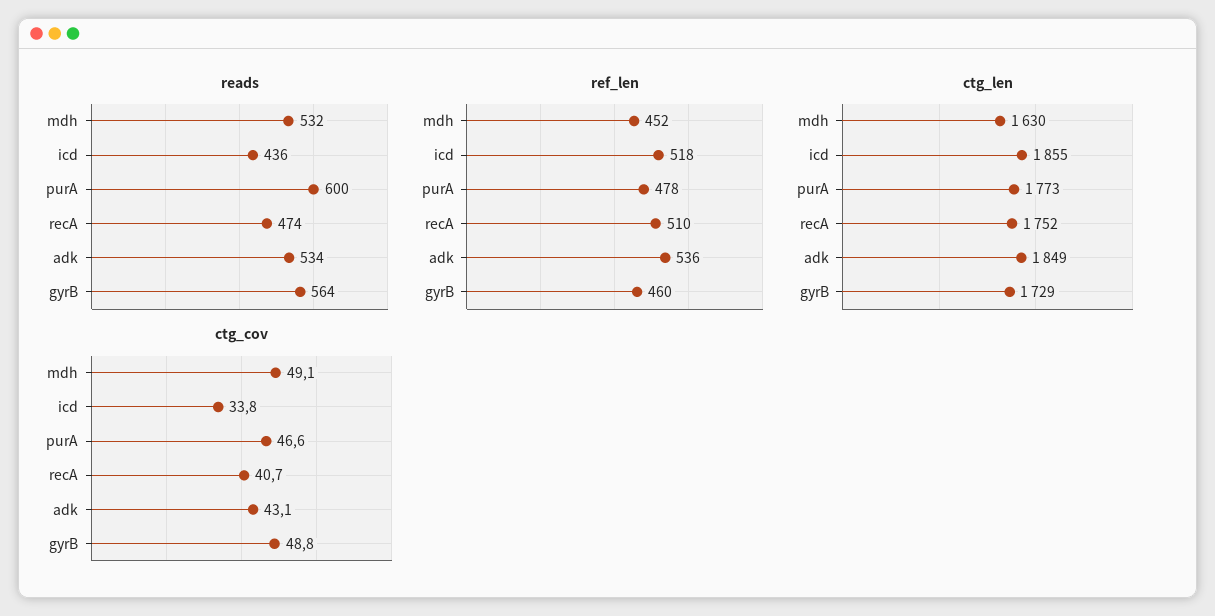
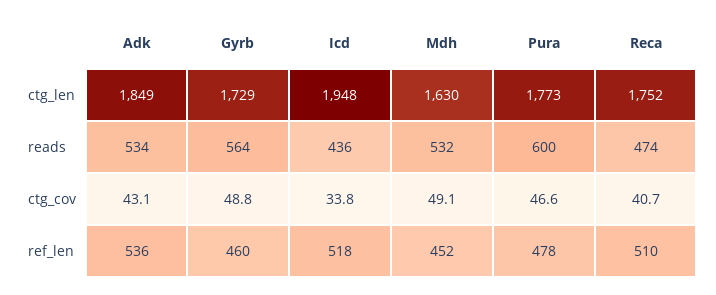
  {
    "reads": {
      "mdh": 532,
      "icd": 436,
      "purA": 600,
      "recA": 474,
      "adk": 534,
      "gyrB": 564
    },
    "ref_len": {
      "mdh": 452,
      "icd": 518,
      "purA": 478,
      "recA": 510,
      "adk": 536,
      "gyrB": 460
    },
    "ctg_len": {
      "mdh": 1630,
-     "icd": 1855,
+     "icd": 1948,
      "purA": 1773,
      "recA": 1752,
      "adk": 1849,
      "gyrB": 1729
    },
    "ctg_cov": {
      "mdh": 49.1,
      "icd": 33.8,
      "purA": 46.6,
      "recA": 40.7,
      "adk": 43.1,
      "gyrB": 48.8
    }
  }

